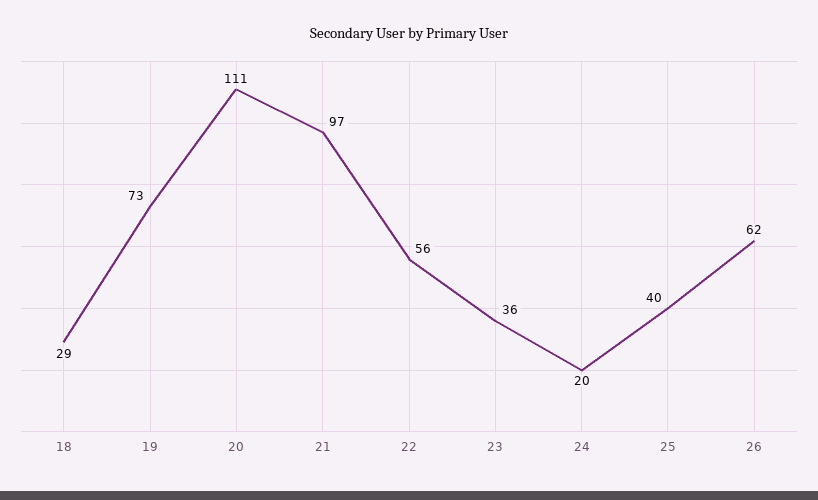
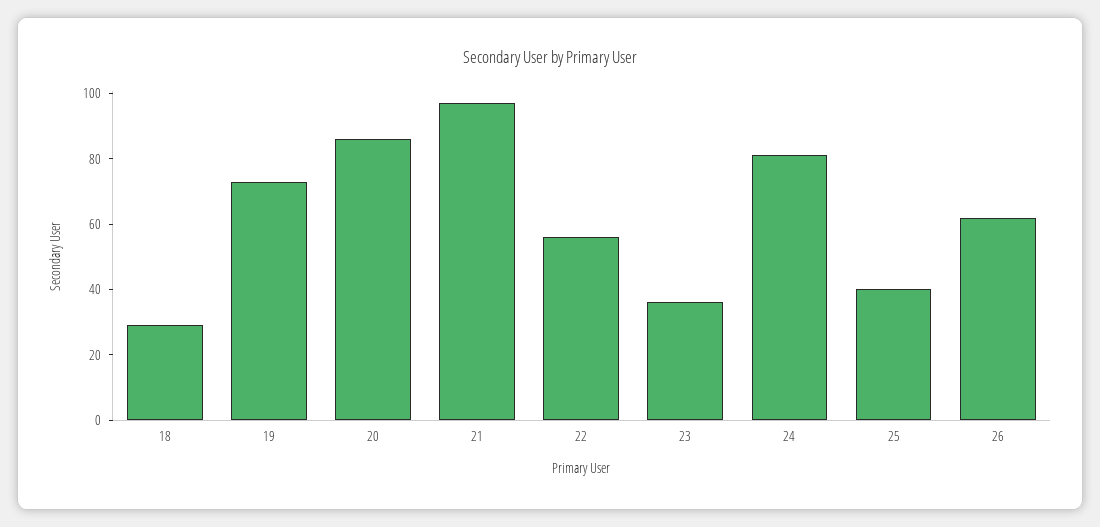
  {
    "18": 29,
    "19": 73,
-   "20": 111,
+   "20": 85,
    "21": 97,
    "22": 56,
    "23": 36,
-   "24": 20,
+   "24": 80,
    "25": 40,
    "26": 62
  }

